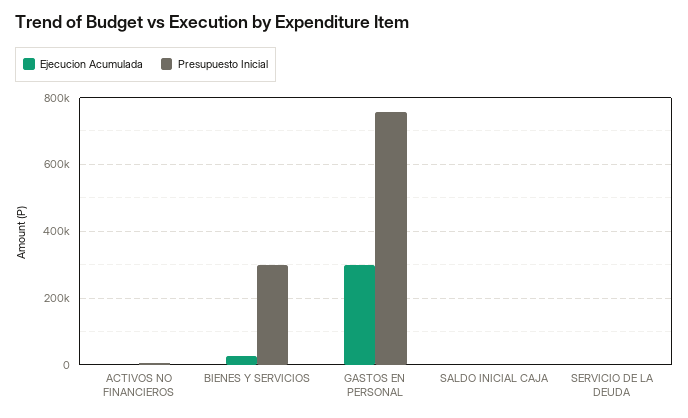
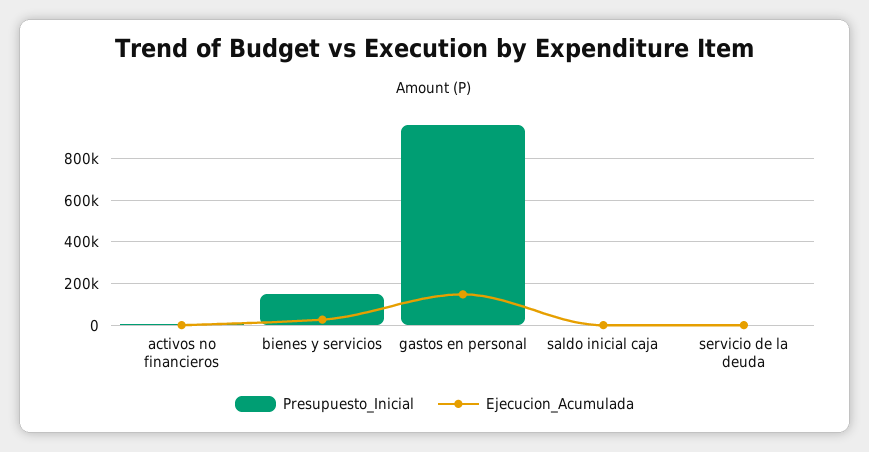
  {
    "Ejecucion Acumulada": {
      "ACTIVOS NO FINANCIEROS": 0,
      "BIENES Y SERVICIOS": 20000,
-     "GASTOS EN PERSONAL": 300000,
+     "GASTOS EN PERSONAL": 150000,
      "SALDO INICIAL CAJA": 0,
      "SERVICIO DE LA DEUDA": 0
    },
    "Presupuesto Inicial": {
      "ACTIVOS NO FINANCIEROS": 0,
-     "BIENES Y SERVICIOS": 300000,
+     "BIENES Y SERVICIOS": 150000,
-     "GASTOS EN PERSONAL": 760000,
+     "GASTOS EN PERSONAL": 950000,
      "SALDO INICIAL CAJA": 0,
      "SERVICIO DE LA DEUDA": 0
    }
  }

